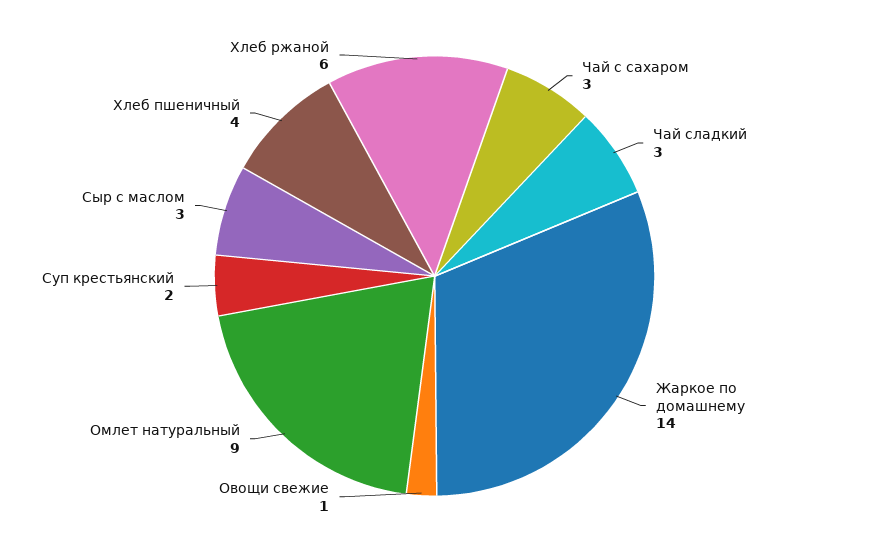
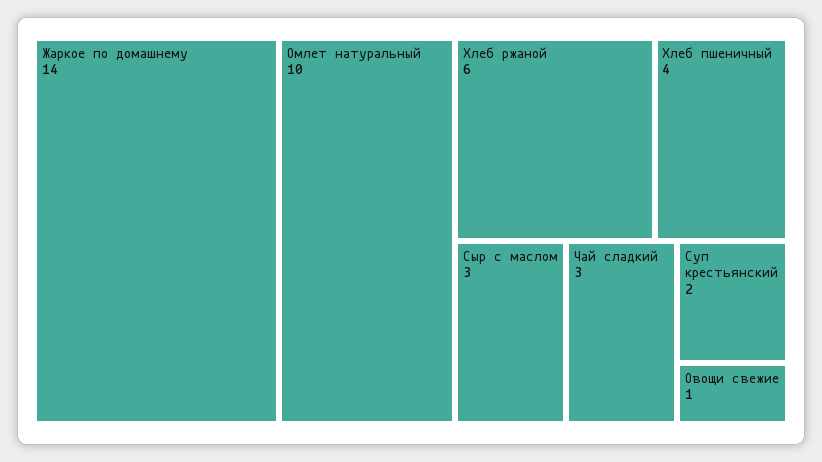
  {
-   "Чай с сахаром": 3,
    "Чай сладкий": 3,
    "Жаркое по домашнему": 14,
    "Овощи свежие": 1,
-   "Омлет натуральный": 9,
+   "Омлет натуральный": 10,
    "Суп крестьянский": 2,
    "Сыр с маслом": 3,
    "Хлеб пшеничный": 4,
    "Хлеб ржаной": 6
  }

